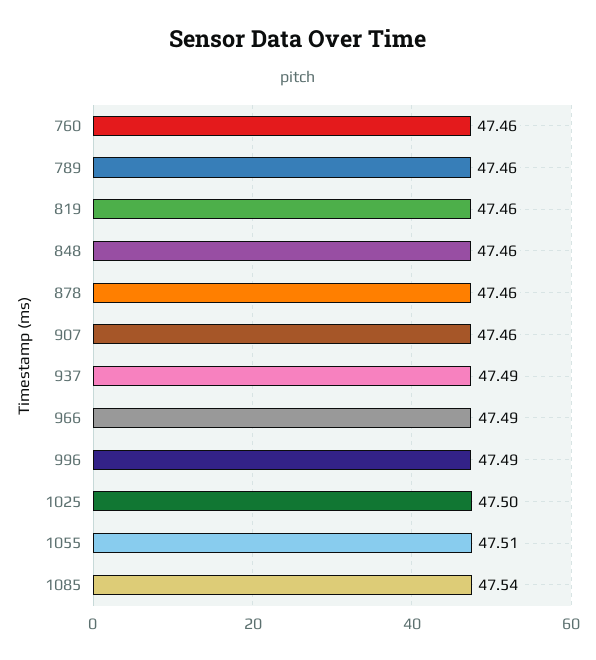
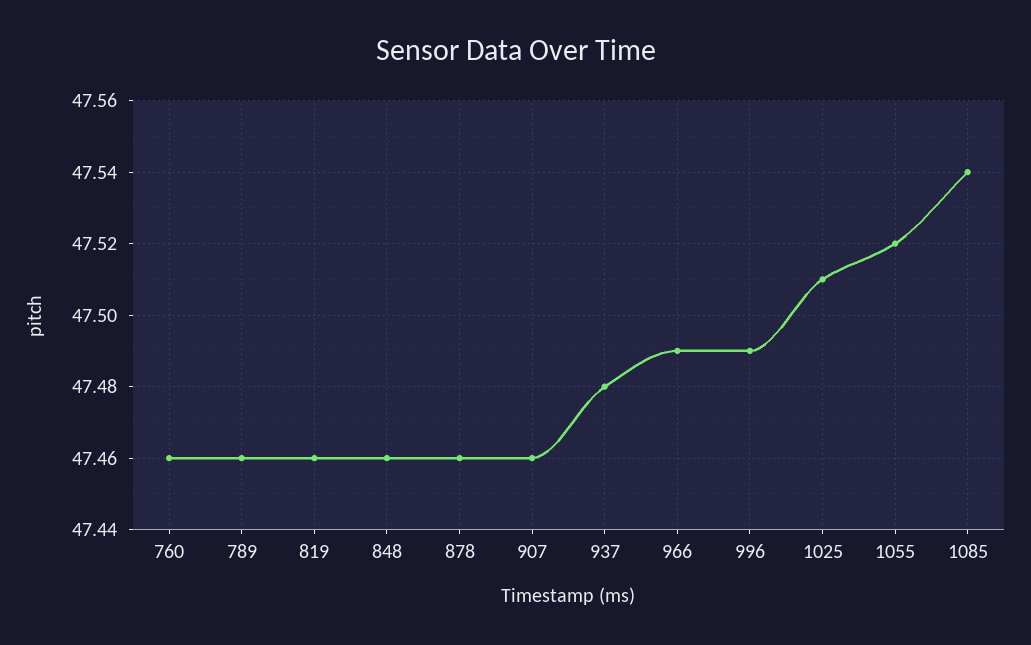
  {
    "760": 47.46,
    "789": 47.46,
    "819": 47.46,
    "848": 47.46,
    "878": 47.46,
    "907": 47.46,
-   "937": 47.49,
+   "937": 47.48,
    "966": 47.49,
    "996": 47.49,
-   "1025": 47.5,
+   "1025": 47.51,
-   "1055": 47.51,
+   "1055": 47.52,
    "1085": 47.54
  }

